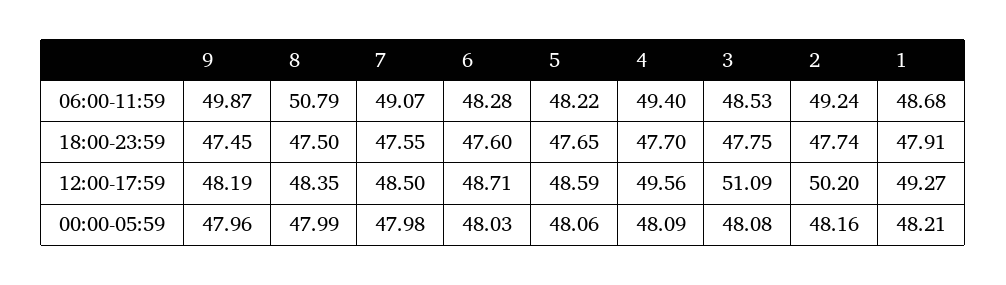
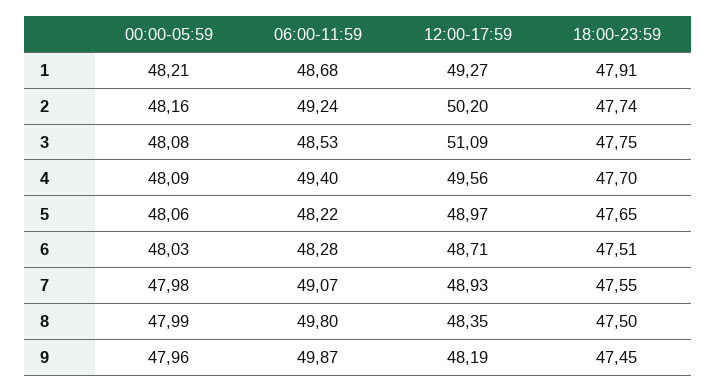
  {
    "9": {
      "06:00-11:59": 49.87,
      "18:00-23:59": 47.45,
      "12:00-17:59": 48.19,
      "00:00-05:59": 47.96
    },
    "8": {
-     "06:00-11:59": 50.79,
+     "06:00-11:59": 49.8,
      "18:00-23:59": 47.5,
      "12:00-17:59": 48.35,
      "00:00-05:59": 47.99
    },
    "7": {
      "06:00-11:59": 49.07,
      "18:00-23:59": 47.55,
-     "12:00-17:59": 48.5,
+     "12:00-17:59": 48.93,
      "00:00-05:59": 47.98
    },
    "6": {
      "06:00-11:59": 48.28,
-     "18:00-23:59": 47.6,
+     "18:00-23:59": 47.51,
      "12:00-17:59": 48.71,
      "00:00-05:59": 48.03
    },
    "5": {
      "06:00-11:59": 48.22,
      "18:00-23:59": 47.65,
-     "12:00-17:59": 48.59,
+     "12:00-17:59": 48.97,
      "00:00-05:59": 48.06
    },
    "4": {
      "06:00-11:59": 49.4,
      "18:00-23:59": 47.7,
      "12:00-17:59": 49.56,
      "00:00-05:59": 48.09
    },
    "3": {
      "06:00-11:59": 48.53,
      "18:00-23:59": 47.75,
      "12:00-17:59": 51.09,
      "00:00-05:59": 48.08
    },
    "2": {
      "06:00-11:59": 49.24,
      "18:00-23:59": 47.74,
      "12:00-17:59": 50.2,
      "00:00-05:59": 48.16
    },
    "1": {
      "06:00-11:59": 48.68,
      "18:00-23:59": 47.91,
      "12:00-17:59": 49.27,
      "00:00-05:59": 48.21
    }
  }

